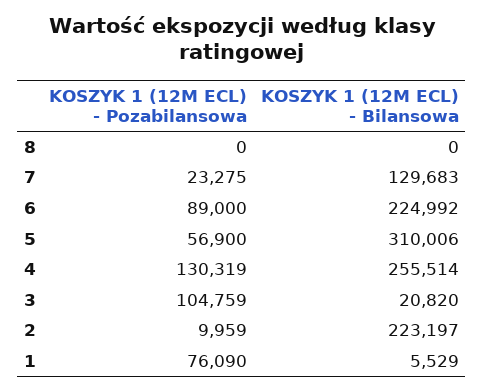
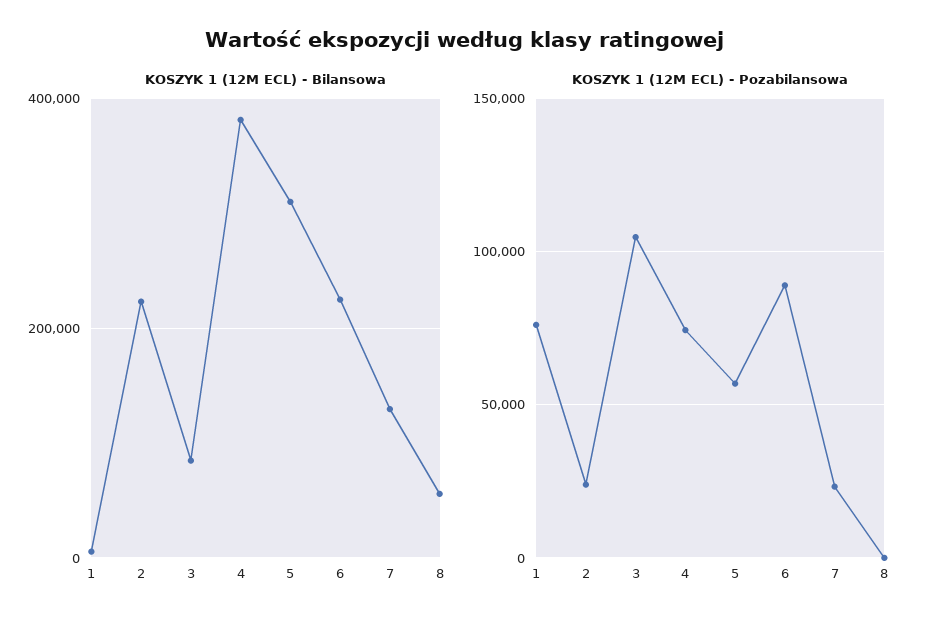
  {
    "KOSZYK 1 (12M ECL) - Pozabilansowa": {
      "8": 0,
      "7": 23275,
      "6": 89000,
      "5": 56900,
-     "4": 130319,
+     "4": 75000,
      "3": 104759,
-     "2": 9959,
+     "2": 25000,
      "1": 76090
    },
    "KOSZYK 1 (12M ECL) - Bilansowa": {
-     "8": 0,
+     "8": 60000,
      "7": 129683,
      "6": 224992,
      "5": 310006,
-     "4": 255514,
+     "4": 380000,
-     "3": 20820,
+     "3": 80000,
      "2": 223197,
      "1": 5529
    }
  }

